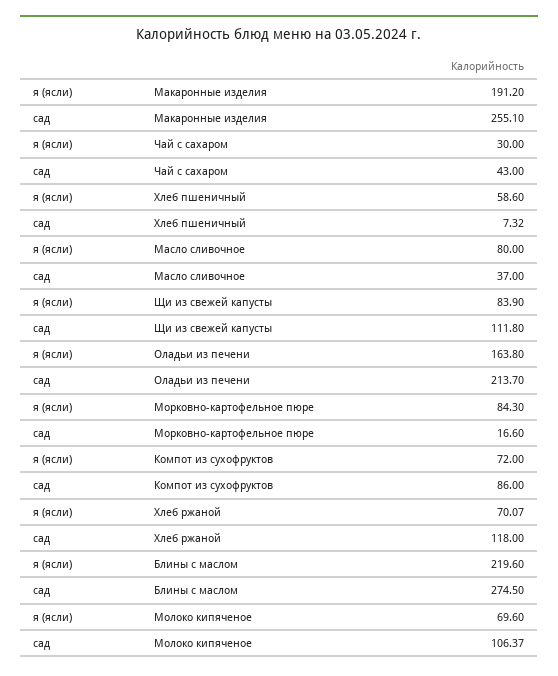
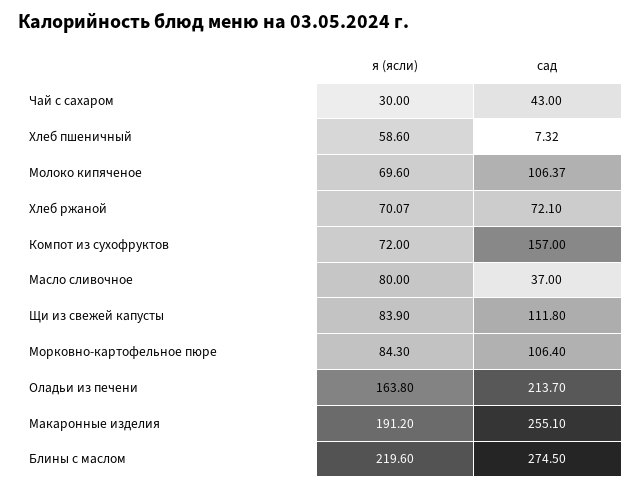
  {
    "я (ясли)": {
      "Макаронные изделия": 191.2,
      "Чай с сахаром": 30,
      "Хлеб пшеничный": 58.6,
      "Масло сливочное": 80,
      "Щи из свежей капусты": 83.9,
      "Оладьи из печени": 163.8,
      "Морковно-картофельное пюре": 84.3,
      "Компот из сухофруктов": 72,
      "Хлеб ржаной": 70.07,
      "Блины с маслом": 219.6,
      "Молоко кипяченое": 69.6
    },
    "сад": {
      "Макаронные изделия": 255.1,
      "Чай с сахаром": 43,
      "Хлеб пшеничный": 7.32,
      "Масло сливочное": 37,
      "Щи из свежей капусты": 111.8,
      "Оладьи из печени": 213.7,
-     "Морковно-картофельное пюре": 16.6,
+     "Морковно-картофельное пюре": 106.4,
-     "Компот из сухофруктов": 86,
+     "Компот из сухофруктов": 157,
-     "Хлеб ржаной": 118,
+     "Хлеб ржаной": 72.1,
      "Блины с маслом": 274.5,
      "Молоко кипяченое": 106.37
    }
  }

